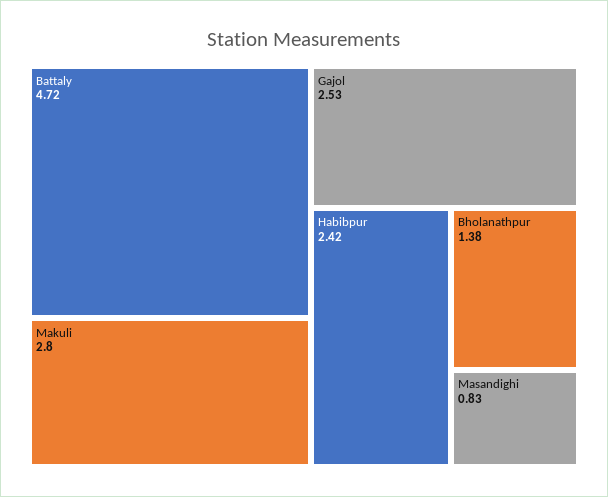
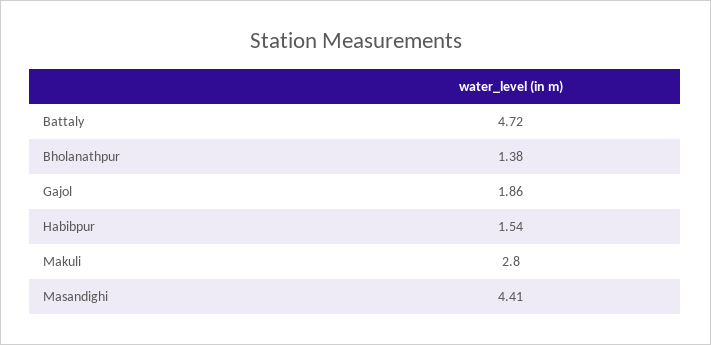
  {
    "Battaly": 4.72,
    "Makuli": 2.8,
-   "Gajol": 2.53,
+   "Gajol": 1.86,
-   "Habibpur": 2.42,
+   "Habibpur": 1.54,
    "Bholanathpur": 1.38,
-   "Masandighi": 0.83
+   "Masandighi": 4.41
  }

